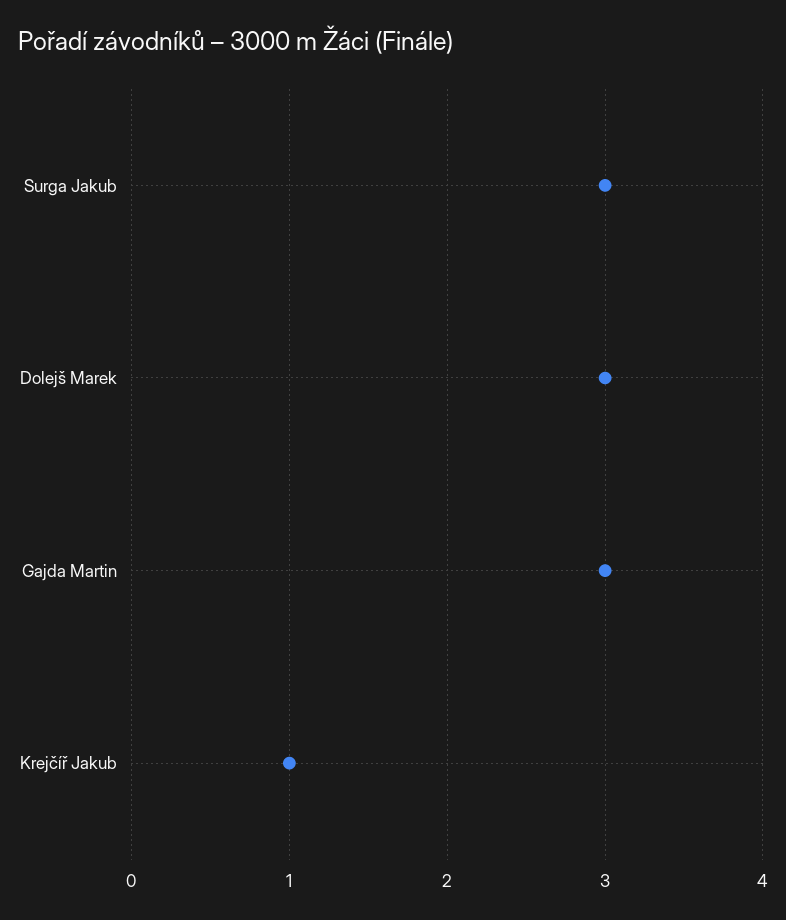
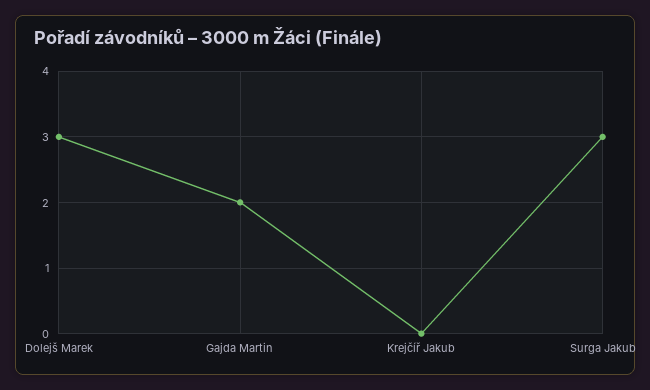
  {
    "Surga Jakub": 3,
    "Dolejš Marek": 3,
-   "Gajda Martin": 3,
+   "Gajda Martin": 2,
-   "Krejčíř Jakub": 1
+   "Krejčíř Jakub": 0
  }

